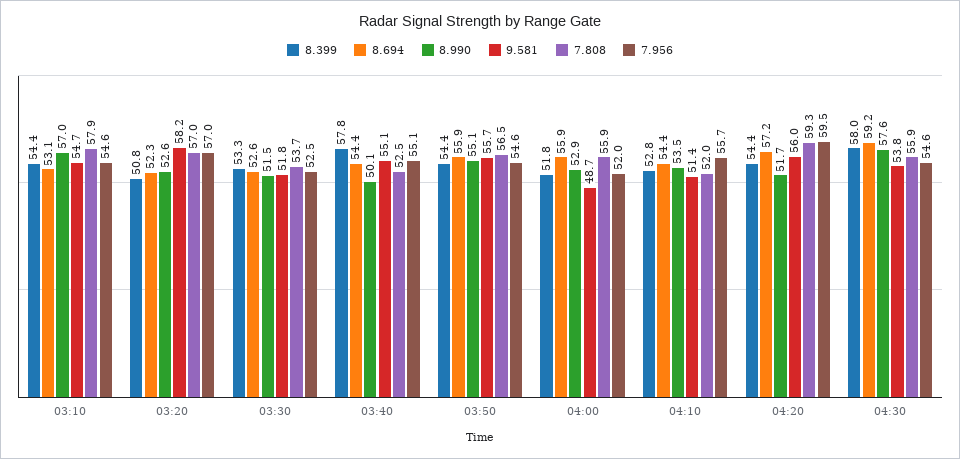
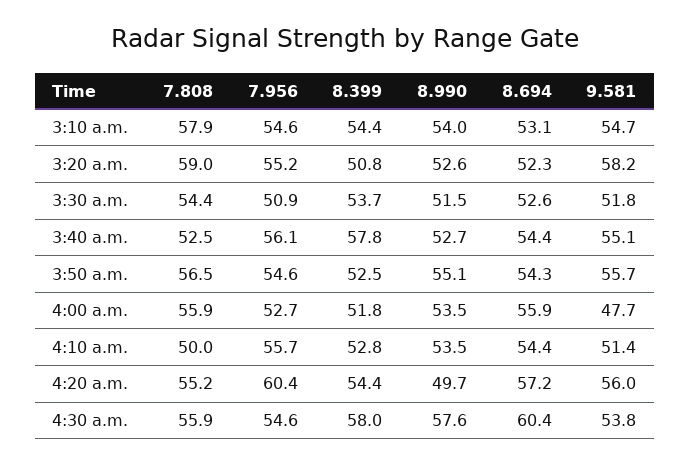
  {
    "8.399": {
      "03:10": 54.4,
      "03:20": 50.8,
-     "03:30": 53.3,
+     "03:30": 53.7,
      "03:40": 57.8,
-     "03:50": 54.4,
+     "03:50": 52.5,
      "04:00": 51.8,
      "04:10": 52.8,
      "04:20": 54.4,
      "04:30": 58
    },
    "8.694": {
      "03:10": 53.1,
      "03:20": 52.3,
      "03:30": 52.6,
      "03:40": 54.4,
-     "03:50": 55.9,
+     "03:50": 54.3,
      "04:00": 55.9,
      "04:10": 54.4,
      "04:20": 57.2,
-     "04:30": 59.2
+     "04:30": 60.4
    },
    "8.990": {
-     "03:10": 57,
+     "03:10": 54,
      "03:20": 52.6,
      "03:30": 51.5,
-     "03:40": 50.1,
+     "03:40": 52.7,
      "03:50": 55.1,
-     "04:00": 52.9,
+     "04:00": 53.5,
      "04:10": 53.5,
-     "04:20": 51.7,
+     "04:20": 49.7,
      "04:30": 57.6
    },
    "9.581": {
      "03:10": 54.7,
      "03:20": 58.2,
      "03:30": 51.8,
      "03:40": 55.1,
      "03:50": 55.7,
-     "04:00": 48.7,
+     "04:00": 47.7,
      "04:10": 51.4,
      "04:20": 56,
      "04:30": 53.8
    },
    "7.808": {
      "03:10": 57.9,
-     "03:20": 57,
+     "03:20": 59,
-     "03:30": 53.7,
+     "03:30": 54.4,
      "03:40": 52.5,
      "03:50": 56.5,
      "04:00": 55.9,
-     "04:10": 52,
+     "04:10": 50,
-     "04:20": 59.3,
+     "04:20": 55.2,
      "04:30": 55.9
    },
    "7.956": {
      "03:10": 54.6,
-     "03:20": 57,
+     "03:20": 55.2,
-     "03:30": 52.5,
+     "03:30": 50.9,
-     "03:40": 55.1,
+     "03:40": 56.1,
      "03:50": 54.6,
-     "04:00": 52,
+     "04:00": 52.7,
      "04:10": 55.7,
-     "04:20": 59.5,
+     "04:20": 60.4,
      "04:30": 54.6
    }
  }

